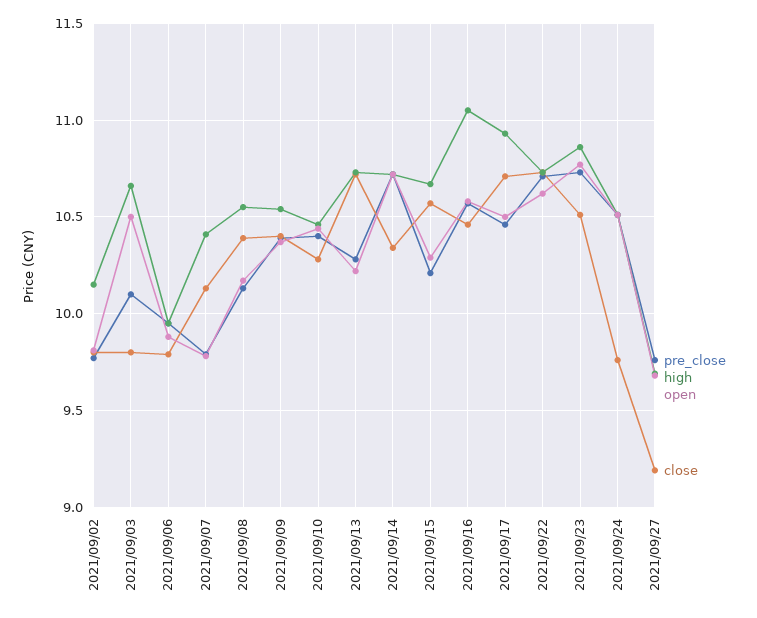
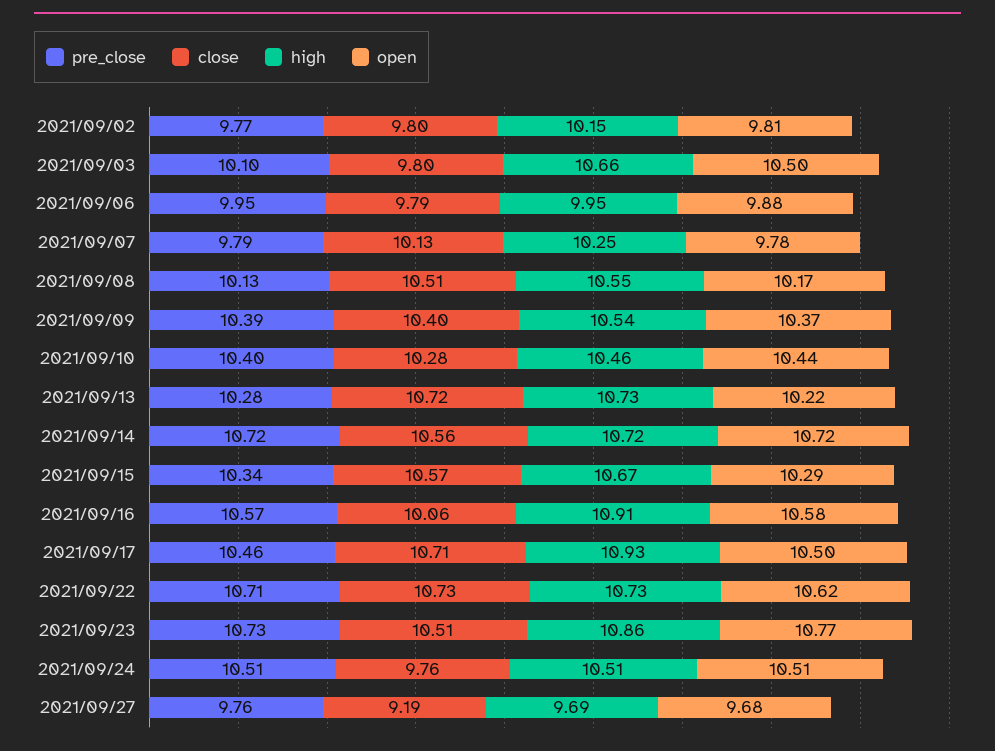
  {
    "pre_close": {
      "2021/09/02": 9.77,
      "2021/09/03": 10.1,
      "2021/09/06": 9.95,
      "2021/09/07": 9.79,
      "2021/09/08": 10.13,
      "2021/09/09": 10.39,
      "2021/09/10": 10.4,
      "2021/09/13": 10.28,
      "2021/09/14": 10.72,
-     "2021/09/15": 10.2,
+     "2021/09/15": 10.34,
      "2021/09/16": 10.57,
      "2021/09/17": 10.46,
      "2021/09/22": 10.71,
      "2021/09/23": 10.73,
      "2021/09/24": 10.51,
      "2021/09/27": 9.76
    },
    "high": {
      "2021/09/02": 10.15,
      "2021/09/03": 10.66,
      "2021/09/06": 9.95,
-     "2021/09/07": 10.4,
+     "2021/09/07": 10.25,
      "2021/09/08": 10.55,
      "2021/09/09": 10.54,
      "2021/09/10": 10.46,
      "2021/09/13": 10.73,
      "2021/09/14": 10.72,
      "2021/09/15": 10.67,
-     "2021/09/16": 11.05,
+     "2021/09/16": 10.91,
      "2021/09/17": 10.93,
      "2021/09/22": 10.73,
      "2021/09/23": 10.86,
      "2021/09/24": 10.51,
      "2021/09/27": 9.69
    },
    "open": {
      "2021/09/02": 9.81,
      "2021/09/03": 10.5,
      "2021/09/06": 9.88,
      "2021/09/07": 9.78,
      "2021/09/08": 10.17,
      "2021/09/09": 10.37,
      "2021/09/10": 10.44,
      "2021/09/13": 10.22,
      "2021/09/14": 10.72,
      "2021/09/15": 10.29,
      "2021/09/16": 10.58,
      "2021/09/17": 10.5,
      "2021/09/22": 10.62,
      "2021/09/23": 10.77,
      "2021/09/24": 10.51,
      "2021/09/27": 9.68
    },
    "close": {
      "2021/09/02": 9.8,
      "2021/09/03": 9.8,
      "2021/09/06": 9.79,
      "2021/09/07": 10.13,
-     "2021/09/08": 10.4,
+     "2021/09/08": 10.51,
      "2021/09/09": 10.4,
      "2021/09/10": 10.28,
      "2021/09/13": 10.72,
-     "2021/09/14": 10.35,
+     "2021/09/14": 10.56,
      "2021/09/15": 10.57,
-     "2021/09/16": 10.45,
+     "2021/09/16": 10.06,
      "2021/09/17": 10.71,
      "2021/09/22": 10.73,
      "2021/09/23": 10.51,
      "2021/09/24": 9.76,
      "2021/09/27": 9.19
    }
  }

